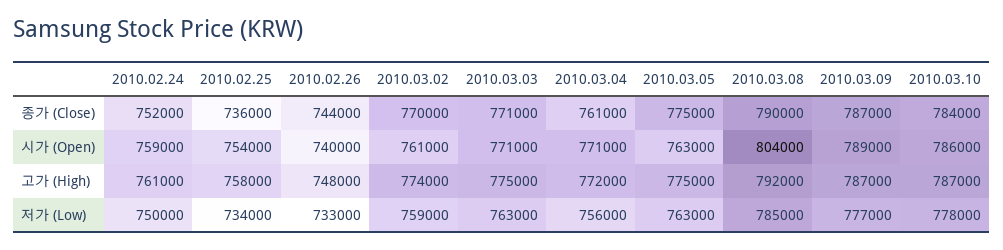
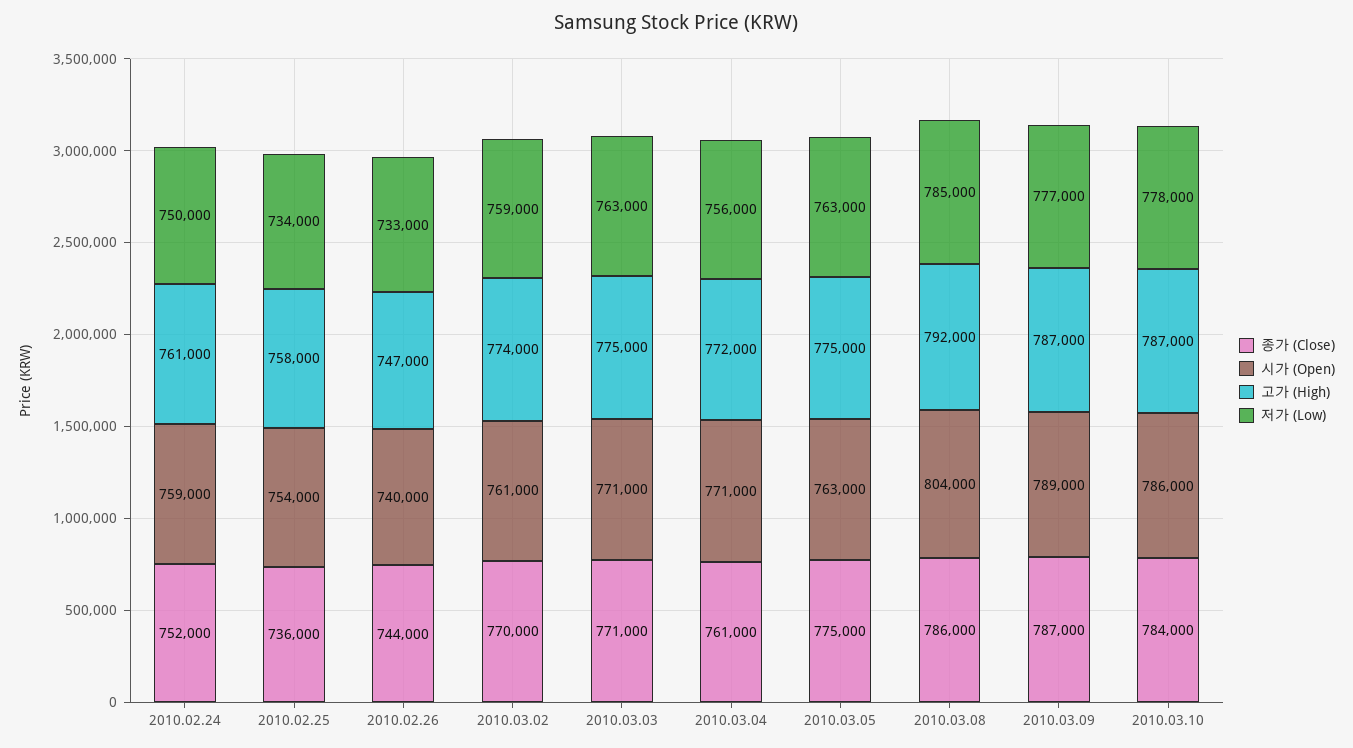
  {
    "종가 (Close)": {
      "2010.02.24": 752000,
      "2010.02.25": 736000,
      "2010.02.26": 744000,
      "2010.03.02": 770000,
      "2010.03.03": 771000,
      "2010.03.04": 761000,
      "2010.03.05": 775000,
-     "2010.03.08": 790000,
+     "2010.03.08": 786000,
      "2010.03.09": 787000,
      "2010.03.10": 784000
    },
    "시가 (Open)": {
      "2010.02.24": 759000,
      "2010.02.25": 754000,
      "2010.02.26": 740000,
      "2010.03.02": 761000,
      "2010.03.03": 771000,
      "2010.03.04": 771000,
      "2010.03.05": 763000,
      "2010.03.08": 804000,
      "2010.03.09": 789000,
      "2010.03.10": 786000
    },
    "고가 (High)": {
      "2010.02.24": 761000,
      "2010.02.25": 758000,
-     "2010.02.26": 748000,
+     "2010.02.26": 747000,
      "2010.03.02": 774000,
      "2010.03.03": 775000,
      "2010.03.04": 772000,
      "2010.03.05": 775000,
      "2010.03.08": 792000,
      "2010.03.09": 787000,
      "2010.03.10": 787000
    },
    "저가 (Low)": {
      "2010.02.24": 750000,
      "2010.02.25": 734000,
      "2010.02.26": 733000,
      "2010.03.02": 759000,
      "2010.03.03": 763000,
      "2010.03.04": 756000,
      "2010.03.05": 763000,
      "2010.03.08": 785000,
      "2010.03.09": 777000,
      "2010.03.10": 778000
    }
  }

